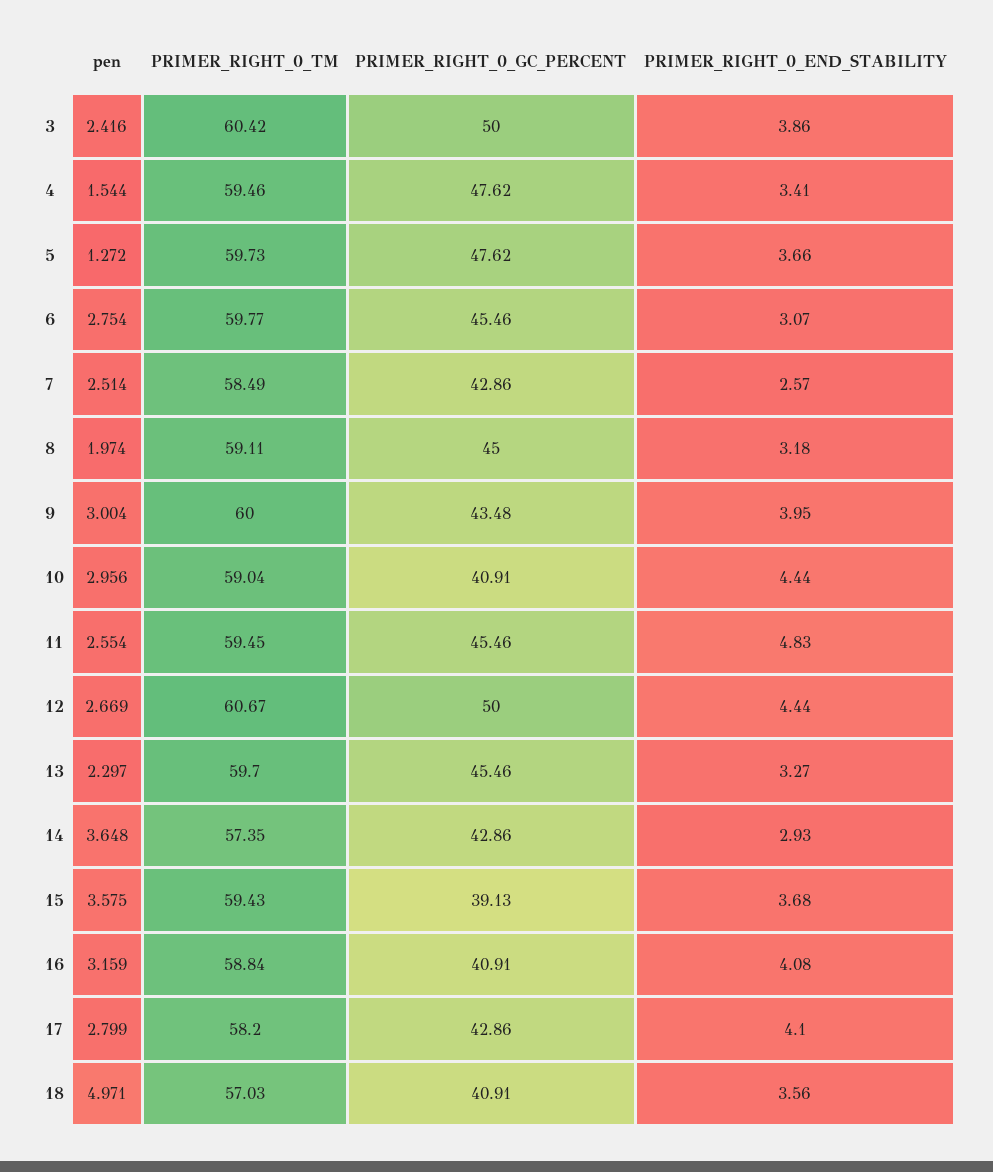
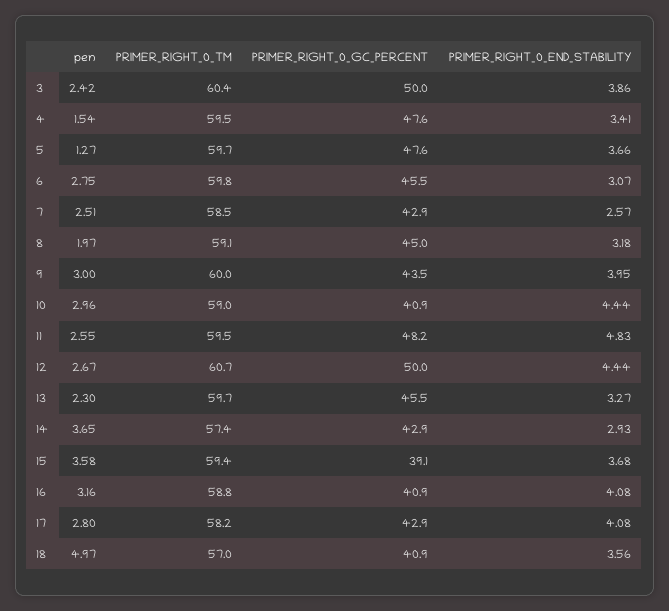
  {
    "pen": {
      "3": 2.416,
      "4": 1.544,
      "5": 1.272,
      "6": 2.754,
      "7": 2.514,
      "8": 1.974,
      "9": 3.004,
      "10": 2.956,
      "11": 2.554,
      "12": 2.669,
      "13": 2.297,
      "14": 3.648,
      "15": 3.575,
      "16": 3.159,
      "17": 2.799,
      "18": 4.971
    },
    "PRIMER_RIGHT_0_TM": {
      "3": 60.42,
      "4": 59.46,
      "5": 59.73,
      "6": 59.77,
      "7": 58.49,
      "8": 59.11,
      "9": 60,
      "10": 59.04,
      "11": 59.45,
      "12": 60.67,
      "13": 59.7,
      "14": 57.35,
      "15": 59.43,
      "16": 58.84,
      "17": 58.2,
      "18": 57.03
    },
    "PRIMER_RIGHT_0_GC_PERCENT": {
      "3": 50,
      "4": 47.62,
      "5": 47.62,
      "6": 45.46,
      "7": 42.86,
      "8": 45,
      "9": 43.48,
      "10": 40.91,
-     "11": 45.46,
+     "11": 48.2,
      "12": 50,
      "13": 45.46,
      "14": 42.86,
      "15": 39.13,
      "16": 40.91,
      "17": 42.86,
      "18": 40.91
    },
    "PRIMER_RIGHT_0_END_STABILITY": {
      "3": 3.86,
      "4": 3.41,
      "5": 3.66,
      "6": 3.07,
      "7": 2.57,
      "8": 3.18,
      "9": 3.95,
      "10": 4.44,
      "11": 4.83,
      "12": 4.44,
      "13": 3.27,
      "14": 2.93,
      "15": 3.68,
      "16": 4.08,
-     "17": 4.1,
+     "17": 4.08,
      "18": 3.56
    }
  }

